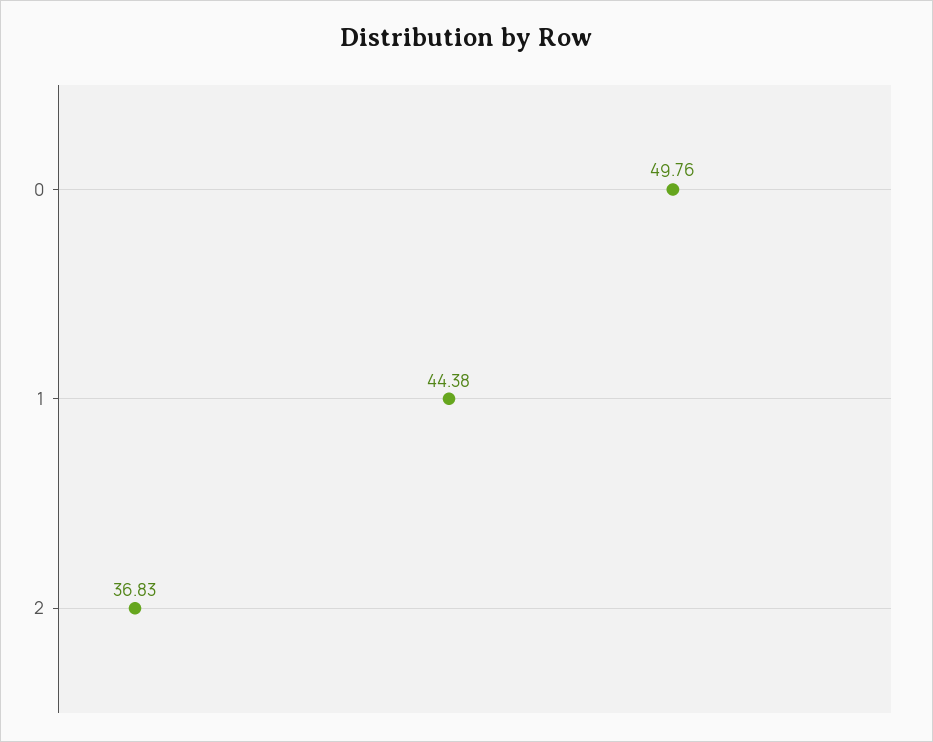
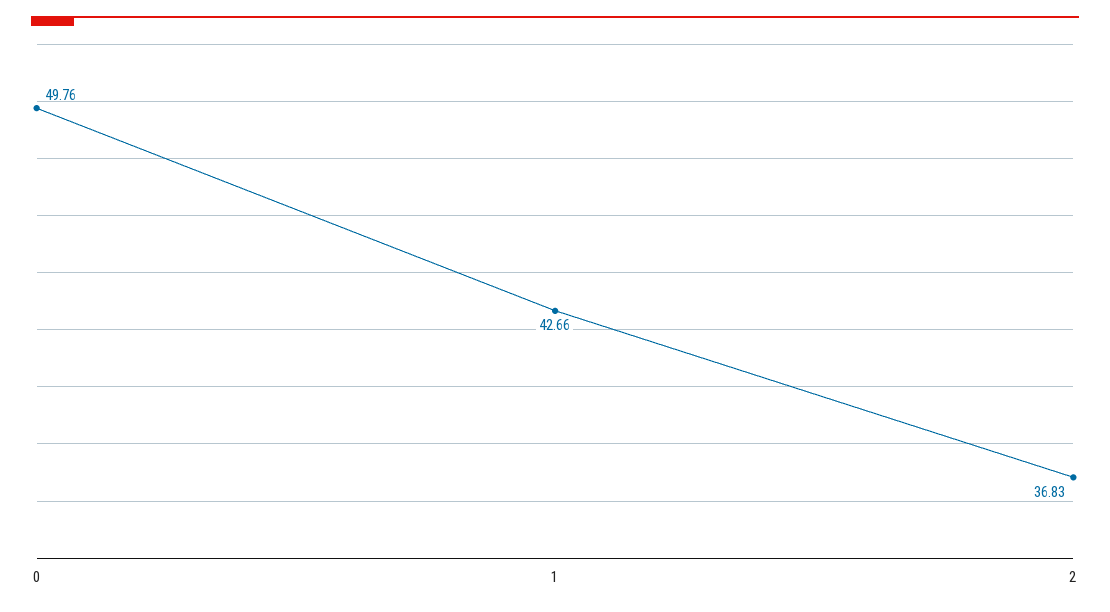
  {
    "0": 49.76,
-   "1": 44.38,
+   "1": 42.66,
    "2": 36.83
  }

